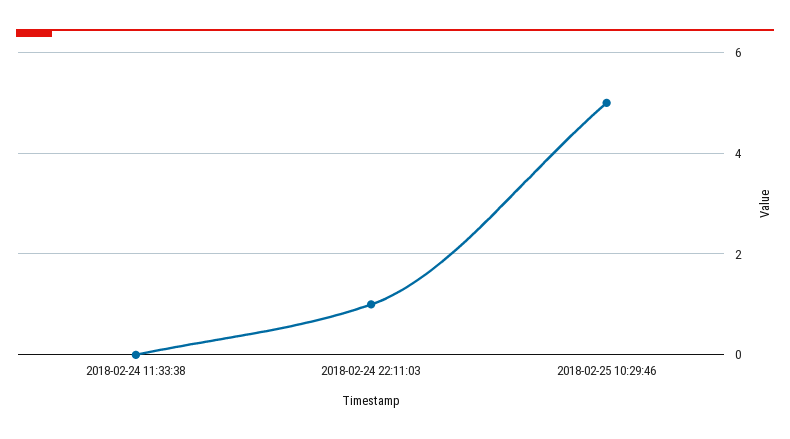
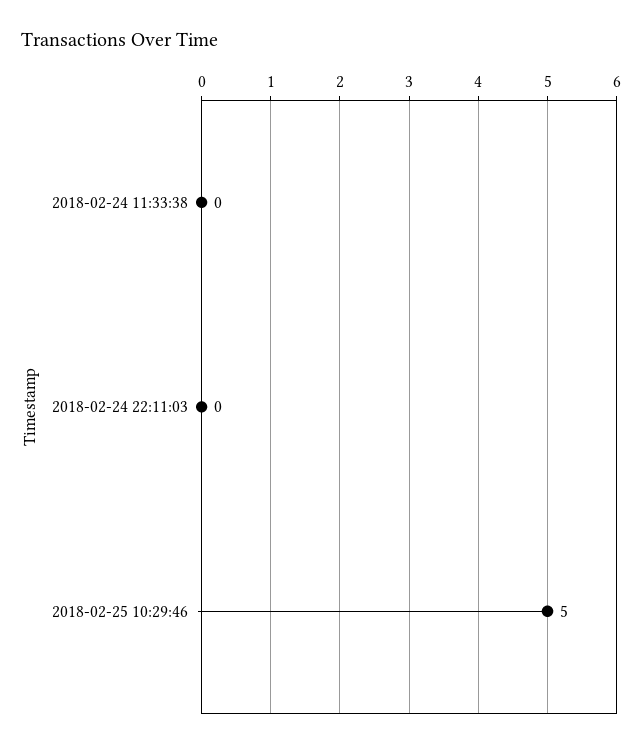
  {
    "2018-02-24 11:33:38": 0,
-   "2018-02-24 22:11:03": 1,
+   "2018-02-24 22:11:03": 0,
    "2018-02-25 10:29:46": 5
  }

